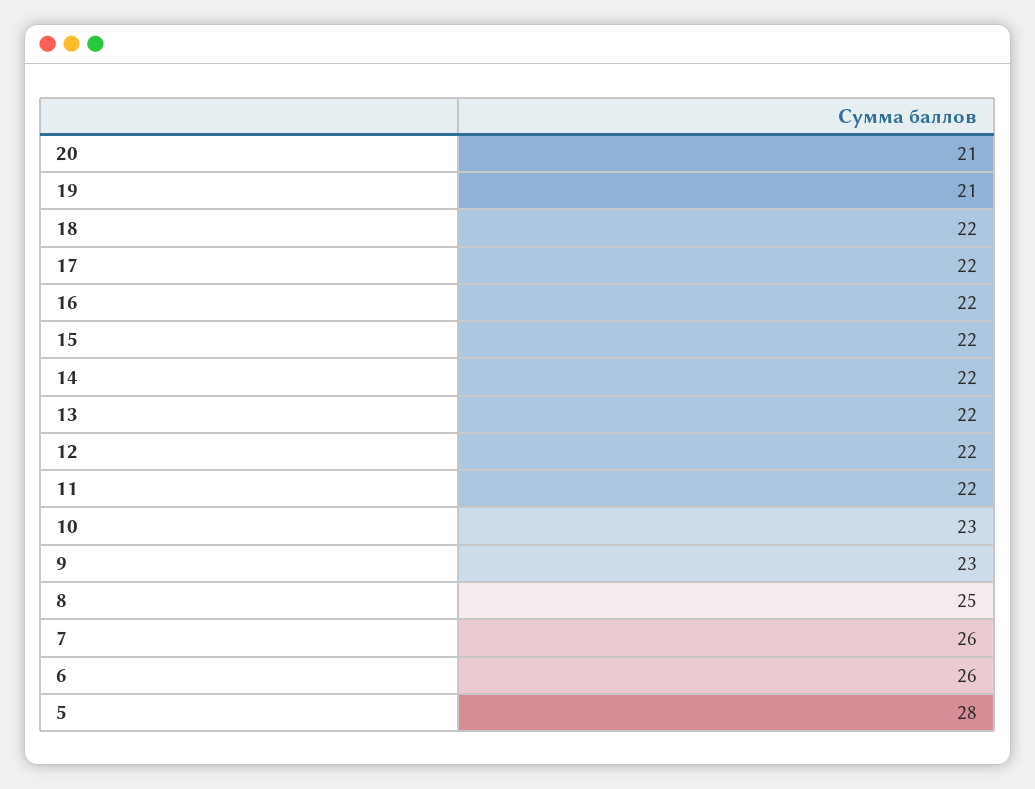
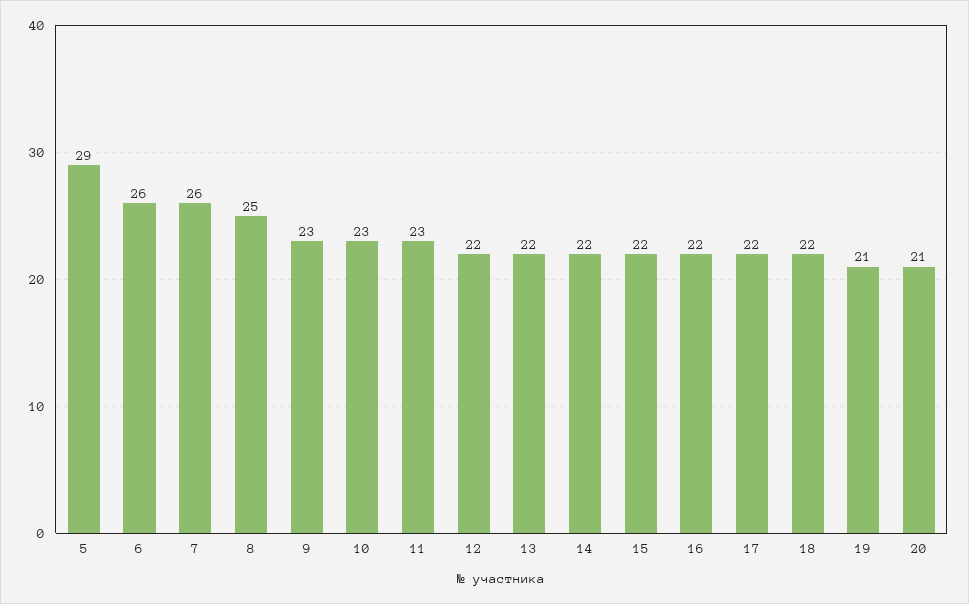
  {
    "20": 21,
    "19": 21,
    "18": 22,
    "17": 22,
    "16": 22,
    "15": 22,
    "14": 22,
    "13": 22,
    "12": 22,
-   "11": 22,
+   "11": 23,
    "10": 23,
    "9": 23,
    "8": 25,
    "7": 26,
    "6": 26,
-   "5": 28
+   "5": 29
  }

